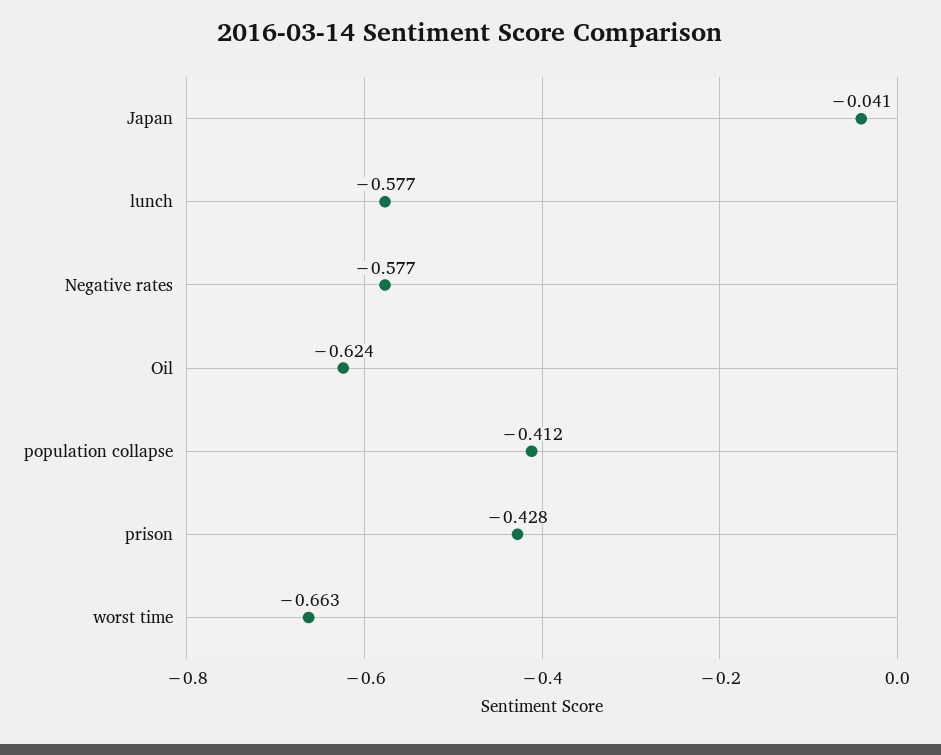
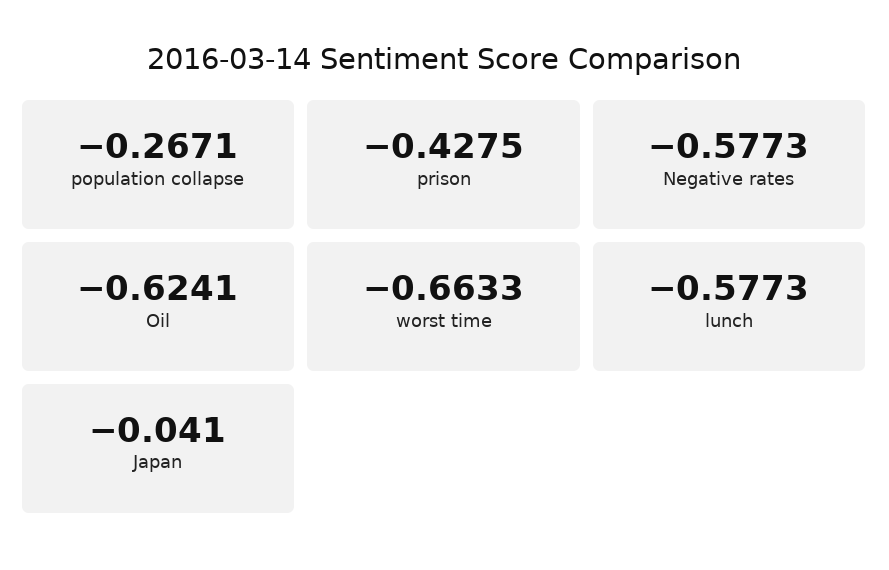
  {
    "Japan": -0.041,
    "lunch": -0.5773,
    "Negative rates": -0.5773,
    "Oil": -0.6241,
-   "population collapse": -0.412,
+   "population collapse": -0.2671,
    "prison": -0.4275,
    "worst time": -0.6633
  }

